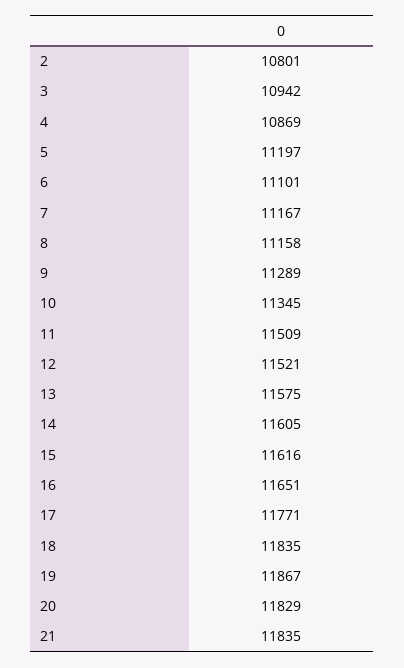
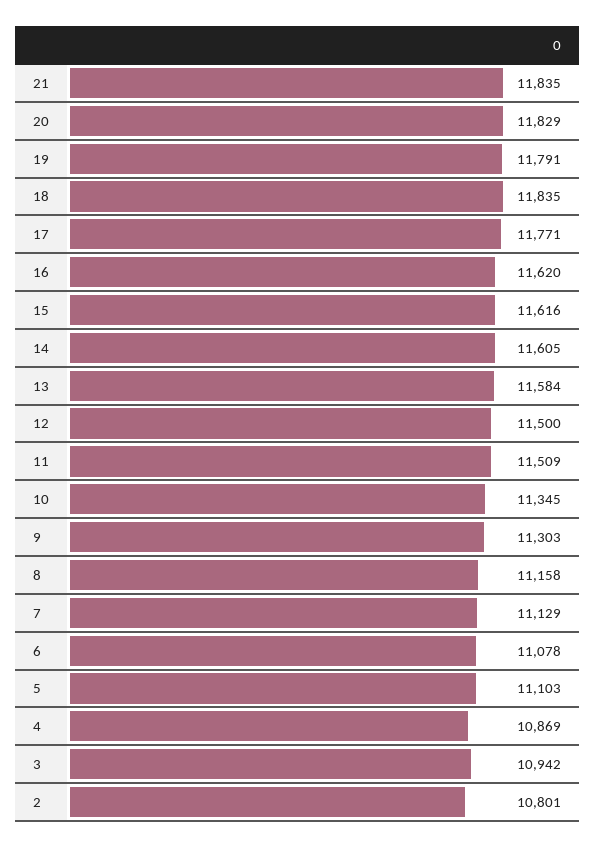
  {
    "2": 10801,
    "3": 10942,
    "4": 10869,
-   "5": 11197,
+   "5": 11103,
-   "6": 11101,
+   "6": 11078,
-   "7": 11167,
+   "7": 11129,
    "8": 11158,
-   "9": 11289,
+   "9": 11303,
    "10": 11345,
    "11": 11509,
-   "12": 11521,
+   "12": 11500,
-   "13": 11575,
+   "13": 11584,
    "14": 11605,
    "15": 11616,
-   "16": 11651,
+   "16": 11620,
    "17": 11771,
    "18": 11835,
-   "19": 11867,
+   "19": 11791,
    "20": 11829,
    "21": 11835
  }

